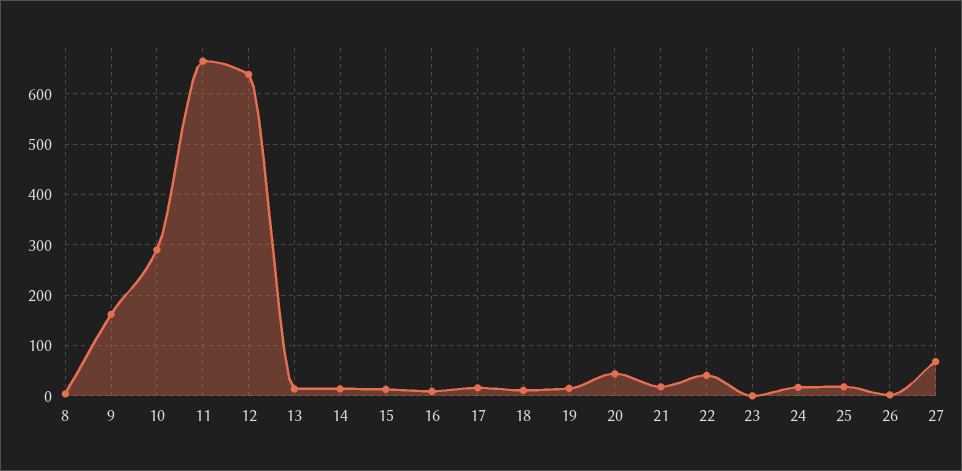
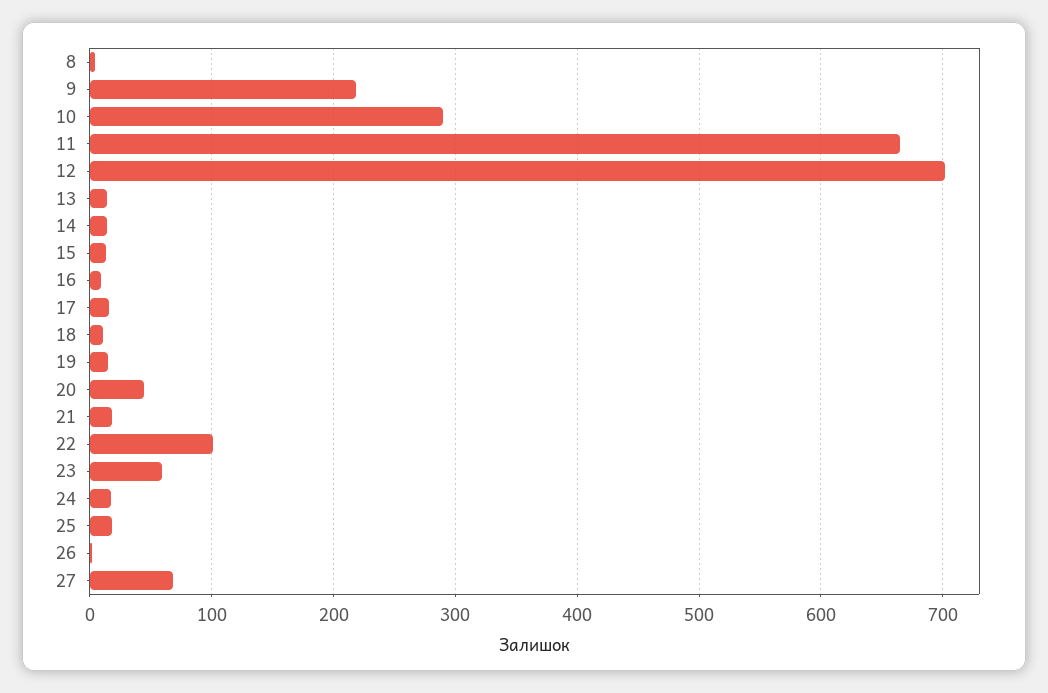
  {
    "8": 0,
-   "9": 160,
+   "9": 220,
    "10": 290,
    "11": 670,
-   "12": 640,
+   "12": 700,
    "13": 10,
    "14": 10,
    "15": 10,
    "16": 10,
    "17": 20,
    "18": 10,
    "19": 20,
    "20": 40,
    "21": 20,
-   "22": 40,
+   "22": 100,
-   "23": 0,
+   "23": 60,
    "24": 20,
    "25": 20,
    "26": 0,
    "27": 70
  }

